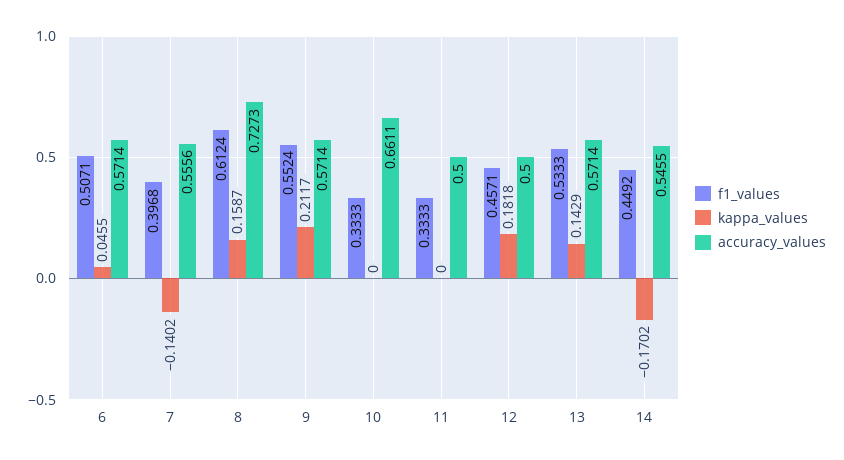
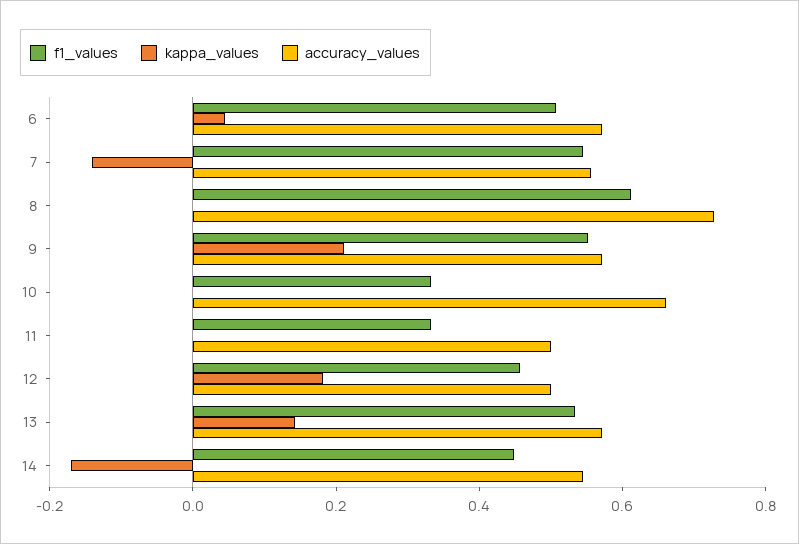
  {
    "f1_values": {
      "6": 0.5071,
-     "7": 0.3968,
+     "7": 0.55,
      "8": 0.6124,
      "9": 0.5524,
      "10": 0.3333,
      "11": 0.3333,
      "12": 0.4571,
      "13": 0.5333,
      "14": 0.4492
    },
    "kappa_values": {
      "6": 0.0455,
      "7": -0.1402,
-     "8": 0.1587,
+     "8": 0,
      "9": 0.2117,
      "10": 0,
      "11": 0,
      "12": 0.1818,
      "13": 0.1429,
      "14": -0.1702
    },
    "accuracy_values": {
      "6": 0.5714,
      "7": 0.5556,
      "8": 0.7273,
      "9": 0.5714,
      "10": 0.6611,
      "11": 0.5,
      "12": 0.5,
      "13": 0.5714,
      "14": 0.5455
    }
  }

